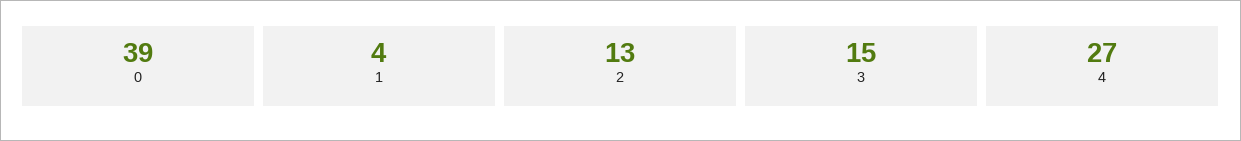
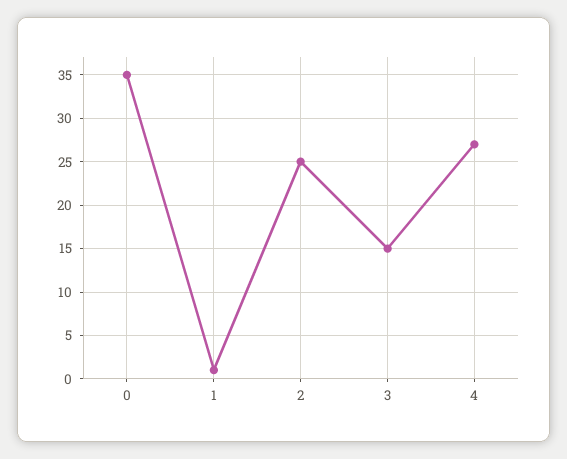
  {
-   "0": 39,
+   "0": 35,
-   "1": 4,
+   "1": 1,
-   "2": 13,
+   "2": 25,
    "3": 15,
    "4": 27
  }

